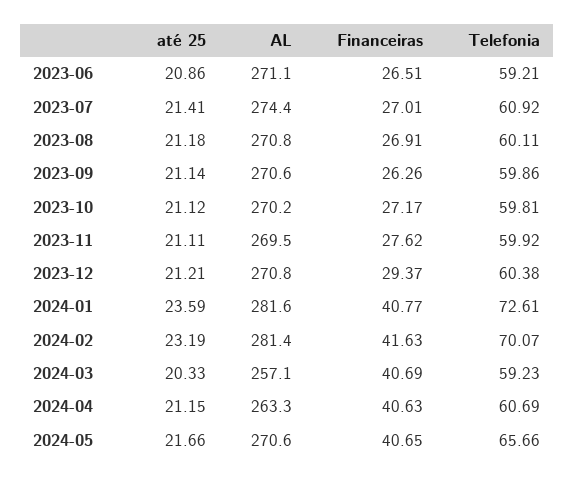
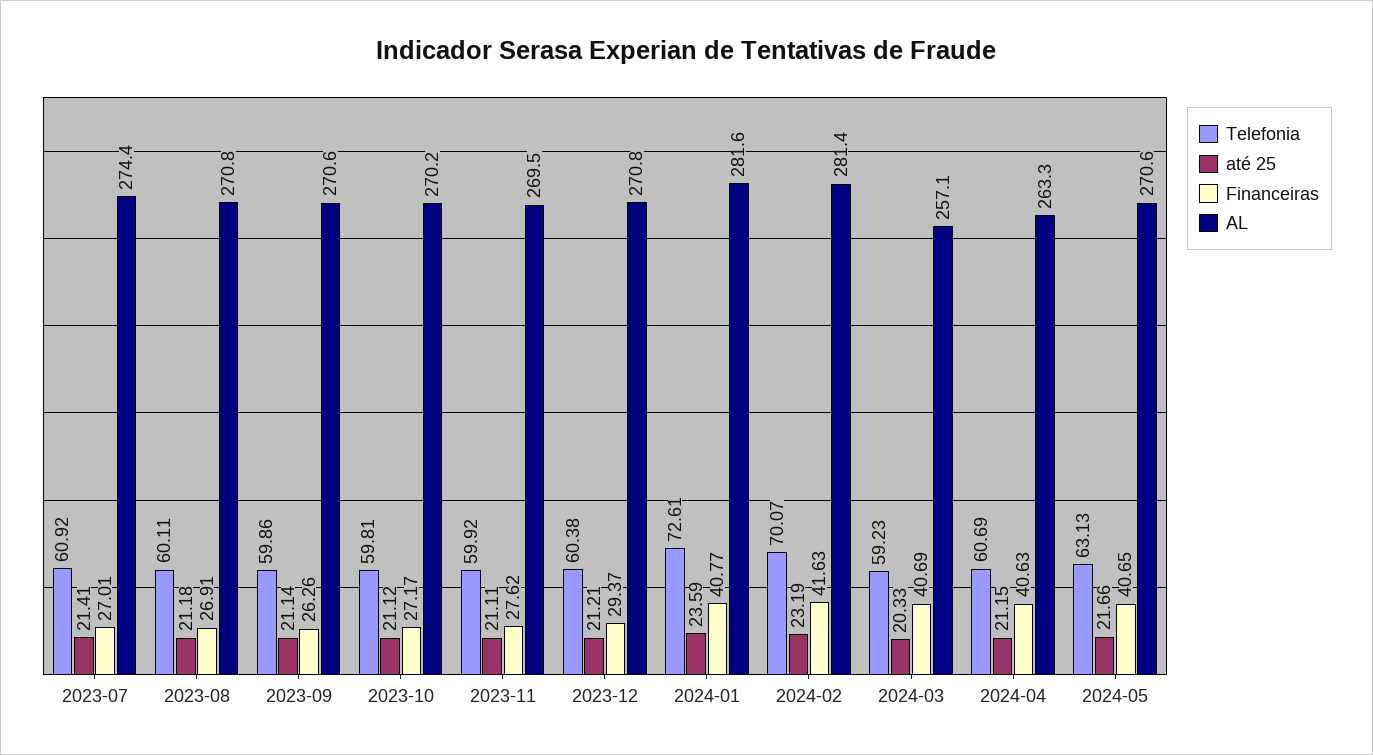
  {
    "até 25": {
-     "2023-06": 20.86,
      "2023-07": 21.41,
      "2023-08": 21.18,
      "2023-09": 21.14,
      "2023-10": 21.12,
      "2023-11": 21.11,
      "2023-12": 21.21,
      "2024-01": 23.59,
      "2024-02": 23.19,
      "2024-03": 20.33,
      "2024-04": 21.15,
      "2024-05": 21.66
    },
    "AL": {
-     "2023-06": 271.1,
      "2023-07": 274.4,
      "2023-08": 270.8,
      "2023-09": 270.6,
      "2023-10": 270.2,
      "2023-11": 269.5,
      "2023-12": 270.8,
      "2024-01": 281.6,
      "2024-02": 281.4,
      "2024-03": 257.1,
      "2024-04": 263.3,
      "2024-05": 270.6
    },
    "Financeiras": {
-     "2023-06": 26.51,
      "2023-07": 27.01,
      "2023-08": 26.91,
      "2023-09": 26.26,
      "2023-10": 27.17,
      "2023-11": 27.62,
      "2023-12": 29.37,
      "2024-01": 40.77,
      "2024-02": 41.63,
      "2024-03": 40.69,
      "2024-04": 40.63,
      "2024-05": 40.65
    },
    "Telefonia": {
-     "2023-06": 59.21,
      "2023-07": 60.92,
      "2023-08": 60.11,
      "2023-09": 59.86,
      "2023-10": 59.81,
      "2023-11": 59.92,
      "2023-12": 60.38,
      "2024-01": 72.61,
      "2024-02": 70.07,
      "2024-03": 59.23,
      "2024-04": 60.69,
-     "2024-05": 65.66
+     "2024-05": 63.13
    }
  }

